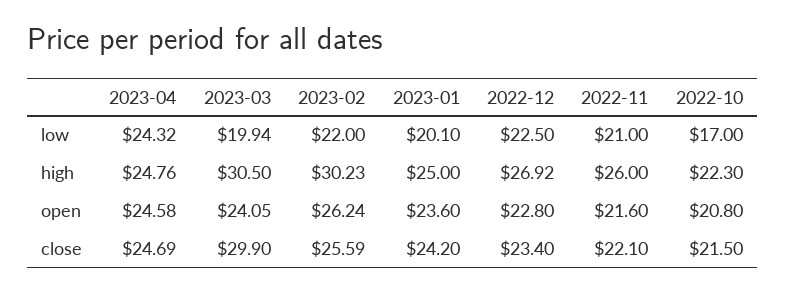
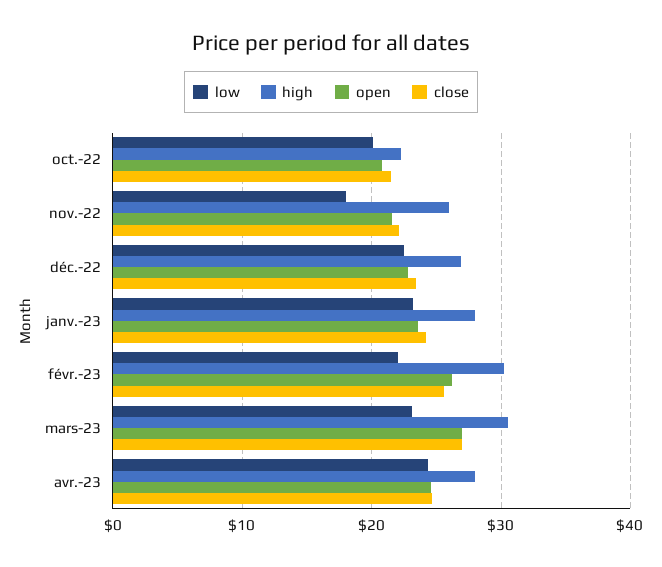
  {
    "low": {
      "2023-04": 24.32,
-     "2023-03": 19.94,
+     "2023-03": 23,
      "2023-02": 22,
-     "2023-01": 20.1,
+     "2023-01": 23,
      "2022-12": 22.5,
-     "2022-11": 21,
+     "2022-11": 18,
-     "2022-10": 17
+     "2022-10": 20
    },
    "high": {
-     "2023-04": 24.76,
+     "2023-04": 28,
      "2023-03": 30.5,
      "2023-02": 30.23,
-     "2023-01": 25,
+     "2023-01": 28,
      "2022-12": 26.92,
      "2022-11": 26,
      "2022-10": 22.3
    },
    "open": {
      "2023-04": 24.58,
-     "2023-03": 24.05,
+     "2023-03": 27,
      "2023-02": 26.24,
      "2023-01": 23.6,
      "2022-12": 22.8,
      "2022-11": 21.6,
      "2022-10": 20.8
    },
    "close": {
      "2023-04": 24.69,
-     "2023-03": 29.9,
+     "2023-03": 27,
      "2023-02": 25.59,
      "2023-01": 24.2,
      "2022-12": 23.4,
      "2022-11": 22.1,
      "2022-10": 21.5
    }
  }

